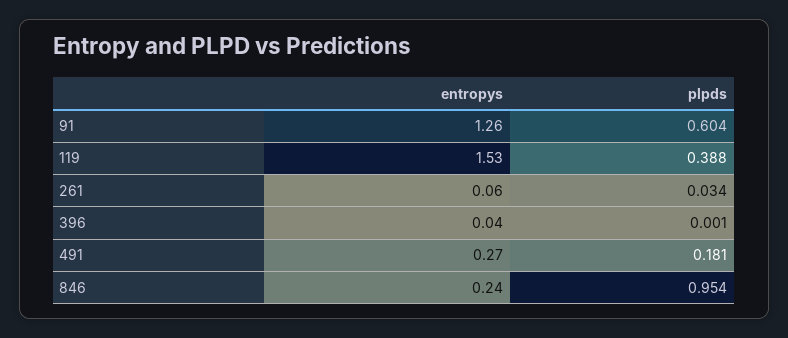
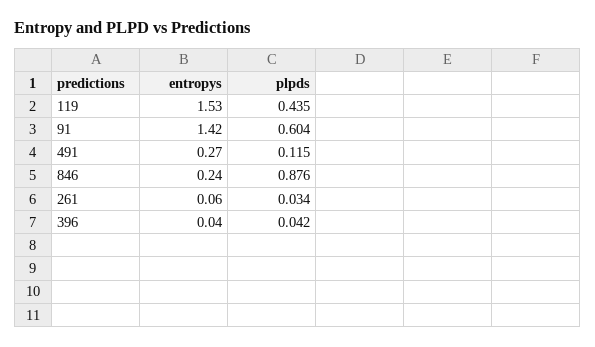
  {
    "entropys": {
-     "91": 1.26,
+     "91": 1.42,
      "119": 1.53,
      "261": 0.06,
      "396": 0.04,
      "491": 0.27,
      "846": 0.24
    },
    "plpds": {
      "91": 0.604,
-     "119": 0.388,
+     "119": 0.435,
      "261": 0.034,
-     "396": 0.001,
+     "396": 0.042,
-     "491": 0.181,
+     "491": 0.115,
-     "846": 0.954
+     "846": 0.876
    }
  }

